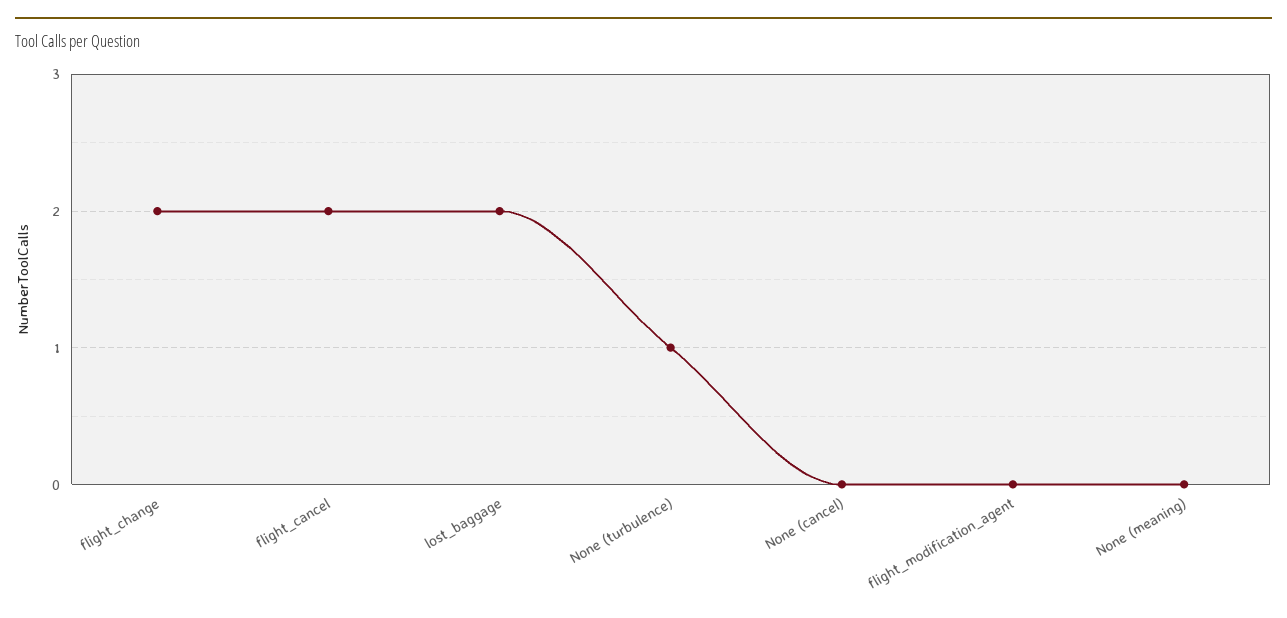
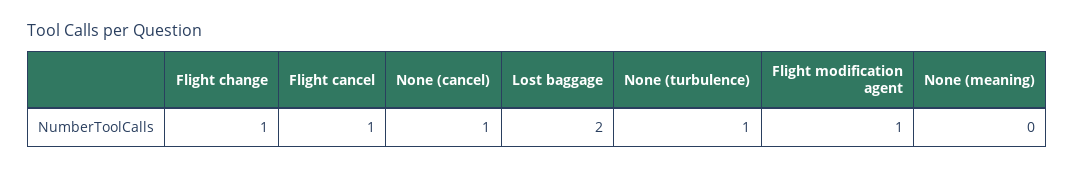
  {
-   "flight_change": 2,
+   "flight_change": 1,
-   "flight_cancel": 2,
+   "flight_cancel": 1,
    "lost_baggage": 2,
    "None (turbulence)": 1,
-   "None (cancel)": 0,
+   "None (cancel)": 1,
-   "flight_modification_agent": 0,
+   "flight_modification_agent": 1,
    "None (meaning)": 0
  }

